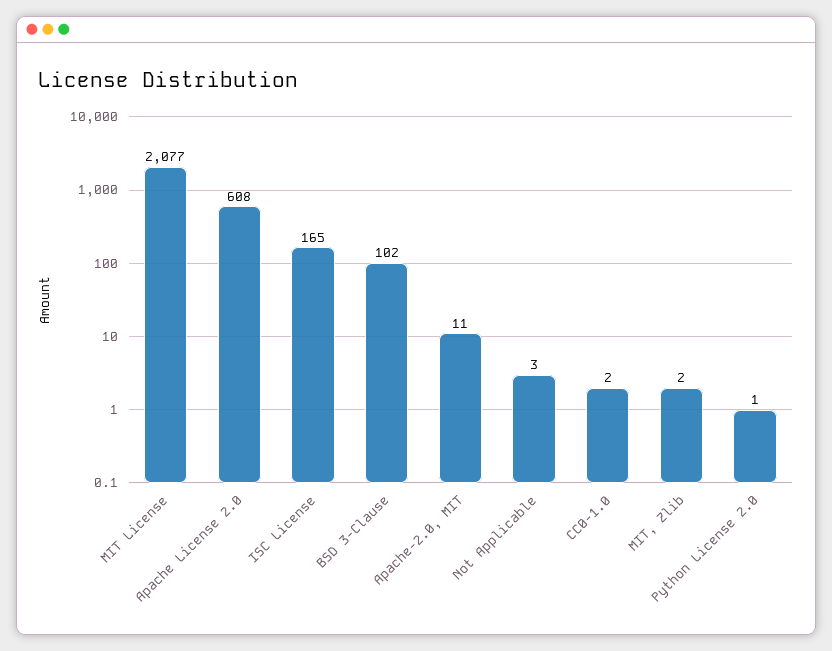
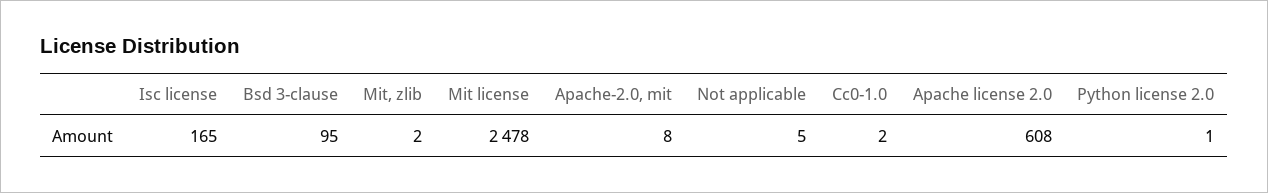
  {
-   "MIT License": 2077,
+   "MIT License": 2478,
    "Apache License 2.0": 608,
    "ISC License": 165,
-   "BSD 3-Clause": 102,
+   "BSD 3-Clause": 95,
-   "Apache-2.0, MIT": 11,
+   "Apache-2.0, MIT": 8,
-   "Not Applicable": 3,
+   "Not Applicable": 5,
    "CC0-1.0": 2,
    "MIT, Zlib": 2,
    "Python License 2.0": 1
  }

